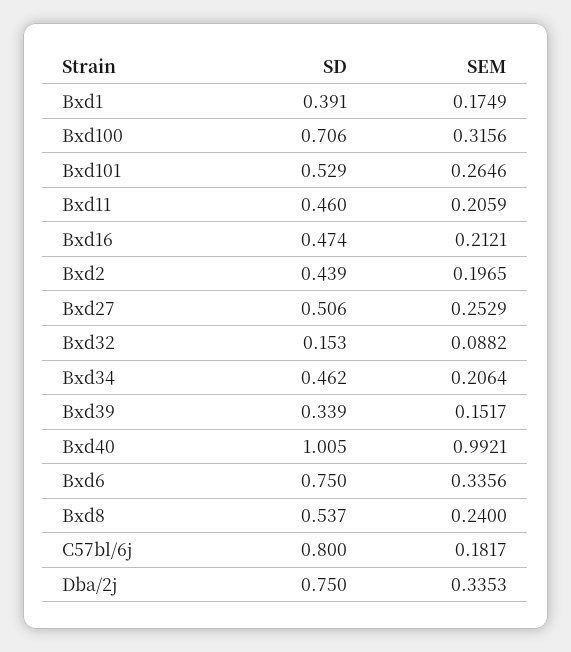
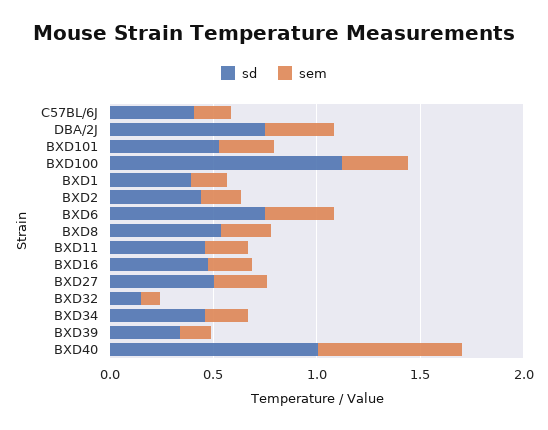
  {
    "SD": {
      "Bxd1": 0.391,
-     "Bxd100": 0.706,
+     "Bxd100": 1.1,
      "Bxd101": 0.529,
      "Bxd11": 0.46,
      "Bxd16": 0.474,
      "Bxd2": 0.439,
      "Bxd27": 0.506,
      "Bxd32": 0.153,
      "Bxd34": 0.462,
      "Bxd39": 0.339,
      "Bxd40": 1.005,
      "Bxd6": 0.75,
      "Bxd8": 0.537,
-     "C57bl/6j": 0.8,
+     "C57bl/6j": 0.4,
      "Dba/2j": 0.75
    },
    "SEM": {
      "Bxd1": 0.1749,
      "Bxd100": 0.3156,
      "Bxd101": 0.2646,
      "Bxd11": 0.2059,
      "Bxd16": 0.2121,
      "Bxd2": 0.1965,
      "Bxd27": 0.2529,
      "Bxd32": 0.0882,
      "Bxd34": 0.2064,
      "Bxd39": 0.1517,
-     "Bxd40": 0.9921,
+     "Bxd40": 0.7,
      "Bxd6": 0.3356,
      "Bxd8": 0.24,
      "C57bl/6j": 0.1817,
      "Dba/2j": 0.3353
    }
  }

